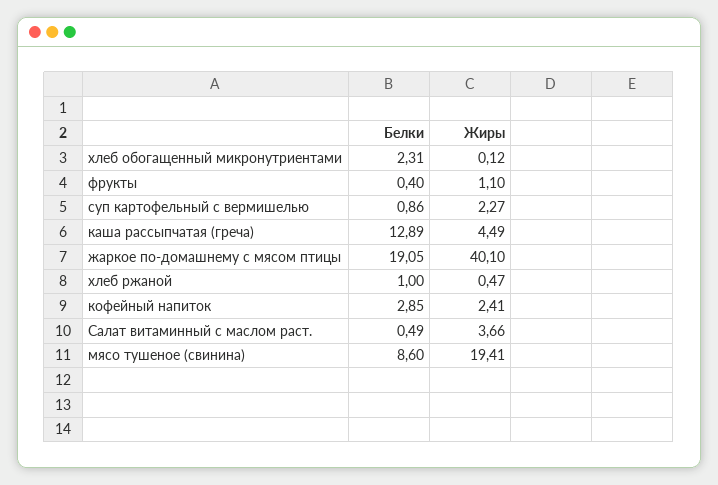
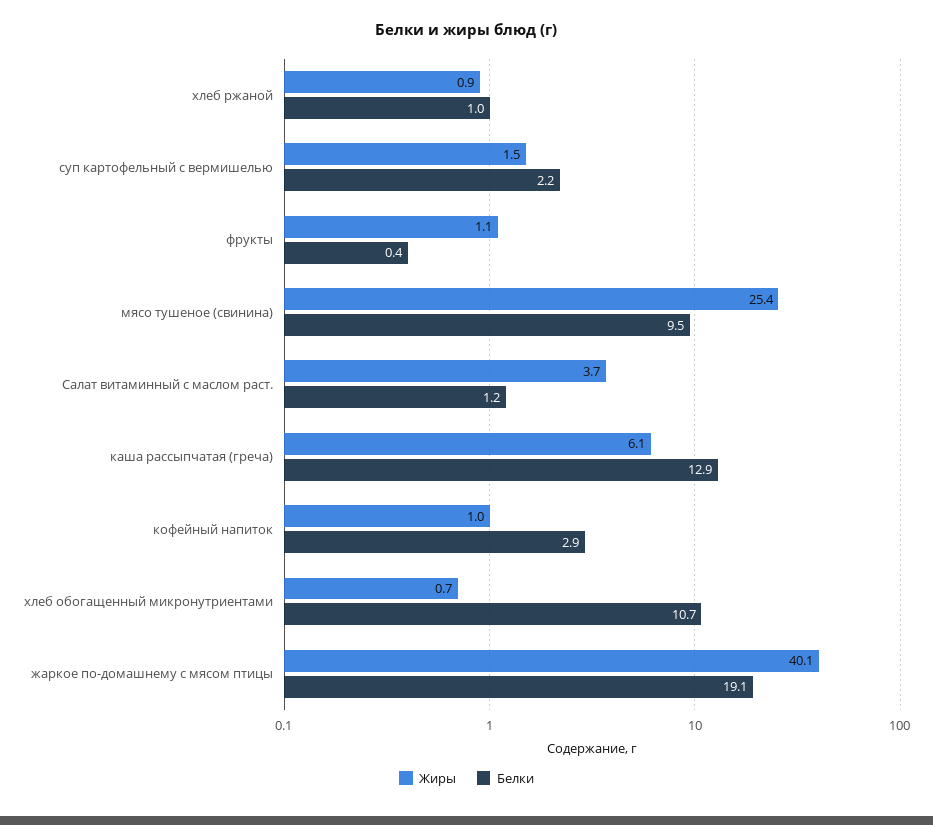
  {
    "Белки": {
-     "хлеб обогащенный микронутриентами": 2.31,
+     "хлеб обогащенный микронутриентами": 10.7,
      "фрукты": 0.4,
-     "суп картофельный с вермишелью": 0.86,
+     "суп картофельный с вермишелью": 2.2,
      "каша рассыпчатая (греча)": 12.89,
      "жаркое по-домашнему с мясом птицы": 19.05,
      "хлеб ржаной": 1,
      "кофейный напиток": 2.85,
-     "Салат витаминный с маслом раст.": 0.49,
+     "Салат витаминный с маслом раст.": 1.2,
-     "мясо тушеное (свинина)": 8.6
+     "мясо тушеное (свинина)": 9.5
    },
    "Жиры": {
-     "хлеб обогащенный микронутриентами": 0.12,
+     "хлеб обогащенный микронутриентами": 0.7,
      "фрукты": 1.1,
-     "суп картофельный с вермишелью": 2.27,
+     "суп картофельный с вермишелью": 1.5,
-     "каша рассыпчатая (греча)": 4.49,
+     "каша рассыпчатая (греча)": 6.1,
      "жаркое по-домашнему с мясом птицы": 40.1,
-     "хлеб ржаной": 0.47,
+     "хлеб ржаной": 0.9,
-     "кофейный напиток": 2.41,
+     "кофейный напиток": 1,
      "Салат витаминный с маслом раст.": 3.66,
-     "мясо тушеное (свинина)": 19.41
+     "мясо тушеное (свинина)": 25.4
    }
  }

